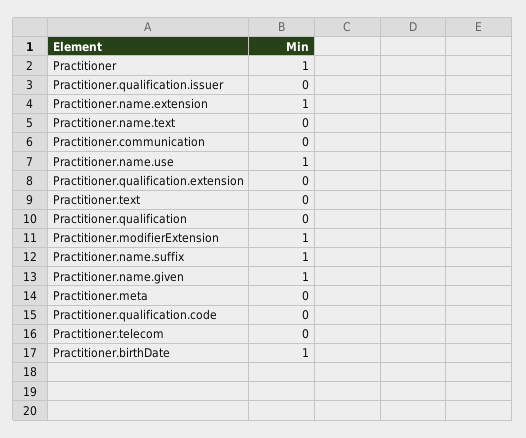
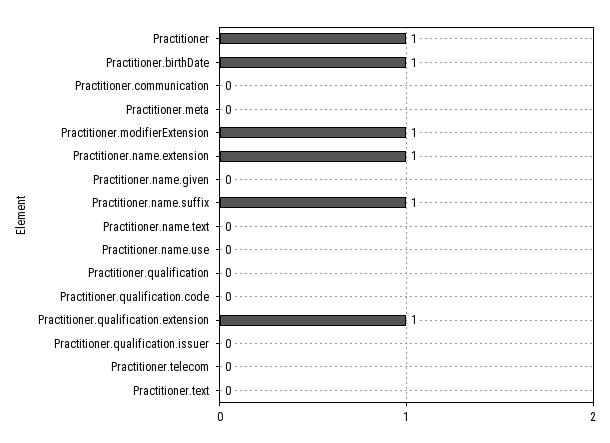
  {
    "Practitioner": 1,
    "Practitioner.qualification.issuer": 0,
    "Practitioner.name.extension": 1,
    "Practitioner.name.text": 0,
    "Practitioner.communication": 0,
-   "Practitioner.name.use": 1,
+   "Practitioner.name.use": 0,
-   "Practitioner.qualification.extension": 0,
+   "Practitioner.qualification.extension": 1,
    "Practitioner.text": 0,
    "Practitioner.qualification": 0,
    "Practitioner.modifierExtension": 1,
    "Practitioner.name.suffix": 1,
-   "Practitioner.name.given": 1,
+   "Practitioner.name.given": 0,
    "Practitioner.meta": 0,
    "Practitioner.qualification.code": 0,
    "Practitioner.telecom": 0,
    "Practitioner.birthDate": 1
  }

